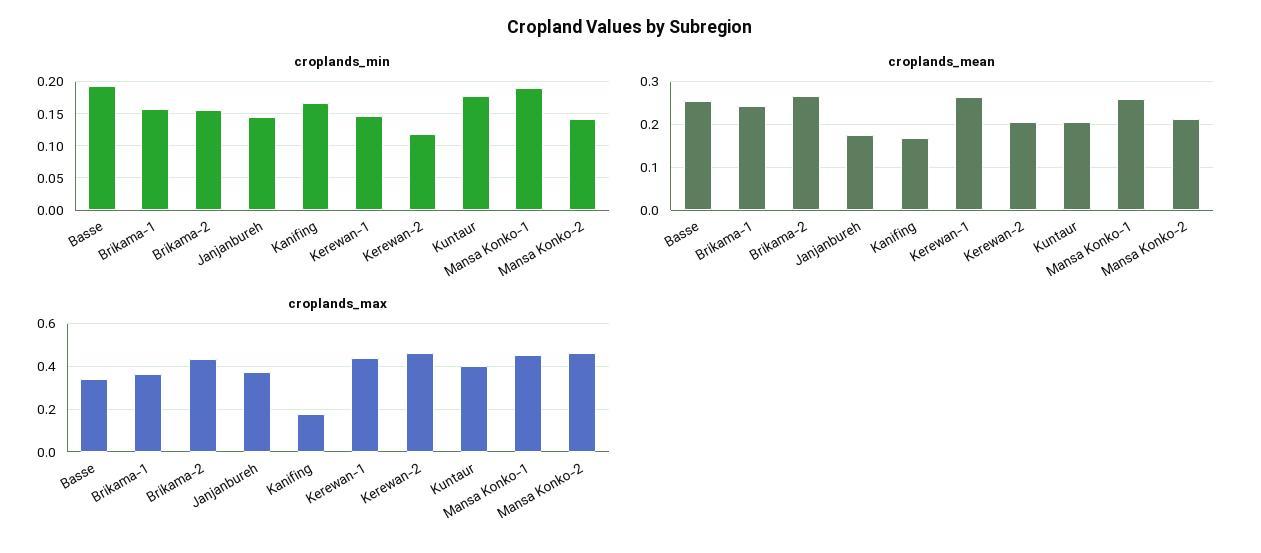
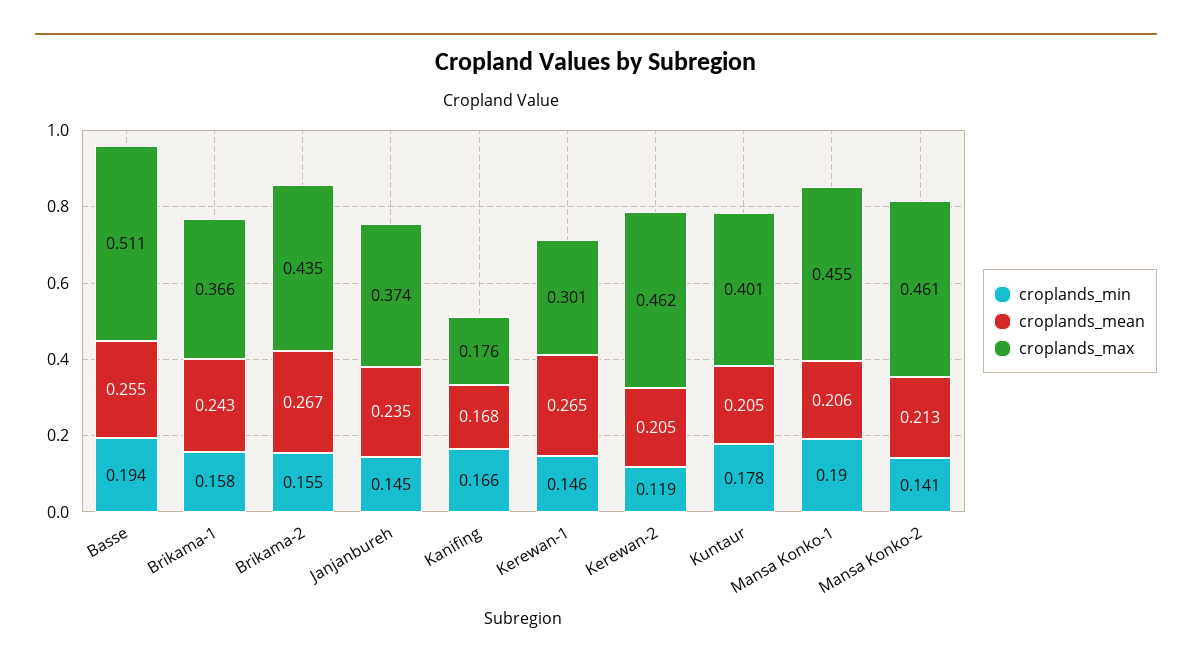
  {
    "croplands_min": {
      "Basse": 0.194,
      "Brikama-1": 0.158,
      "Brikama-2": 0.155,
      "Janjanbureh": 0.145,
      "Kanifing": 0.166,
      "Kerewan-1": 0.146,
      "Kerewan-2": 0.119,
      "Kuntaur": 0.178,
      "Mansa Konko-1": 0.19,
      "Mansa Konko-2": 0.141
    },
    "croplands_mean": {
      "Basse": 0.255,
      "Brikama-1": 0.243,
      "Brikama-2": 0.267,
-     "Janjanbureh": 0.18,
+     "Janjanbureh": 0.235,
      "Kanifing": 0.168,
      "Kerewan-1": 0.265,
      "Kerewan-2": 0.205,
      "Kuntaur": 0.205,
-     "Mansa Konko-1": 0.26,
+     "Mansa Konko-1": 0.206,
      "Mansa Konko-2": 0.213
    },
    "croplands_max": {
-     "Basse": 0.35,
+     "Basse": 0.511,
      "Brikama-1": 0.366,
      "Brikama-2": 0.435,
      "Janjanbureh": 0.374,
      "Kanifing": 0.176,
-     "Kerewan-1": 0.45,
+     "Kerewan-1": 0.301,
      "Kerewan-2": 0.462,
      "Kuntaur": 0.401,
      "Mansa Konko-1": 0.455,
      "Mansa Konko-2": 0.461
    }
  }

